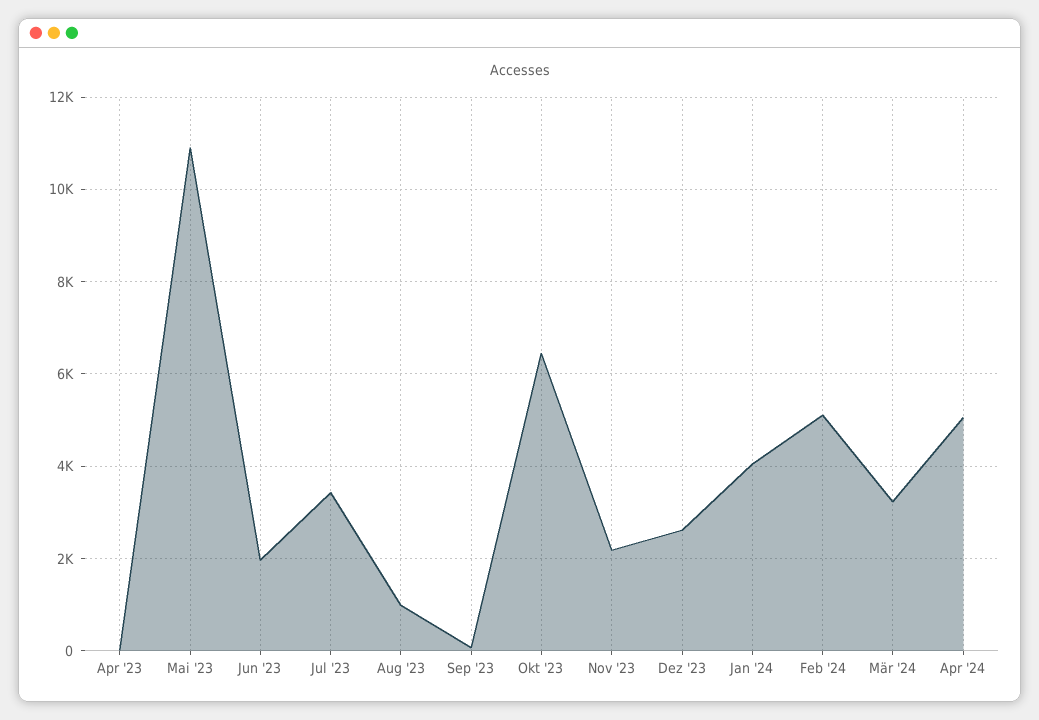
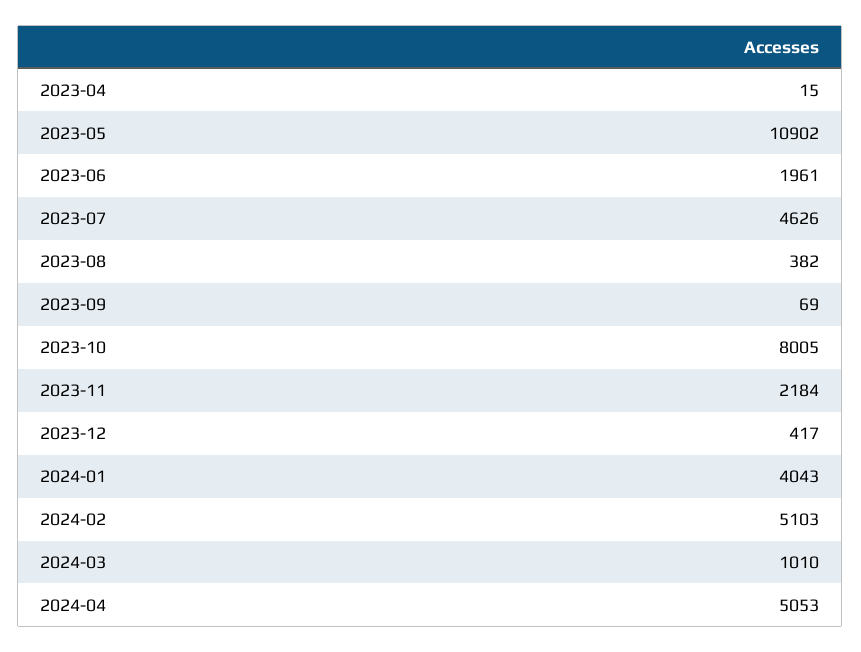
  {
    "Apr '23": 15,
    "Mai '23": 10902,
    "Jun '23": 1961,
-   "Jul '23": 3400,
+   "Jul '23": 4626,
-   "Aug '23": 1000,
+   "Aug '23": 382,
    "Sep '23": 69,
-   "Okt '23": 6400,
+   "Okt '23": 8005,
    "Nov '23": 2184,
-   "Dez '23": 2600,
+   "Dez '23": 417,
    "Jan '24": 4043,
    "Feb '24": 5103,
-   "Mär '24": 3200,
+   "Mär '24": 1010,
    "Apr '24": 5053
  }

